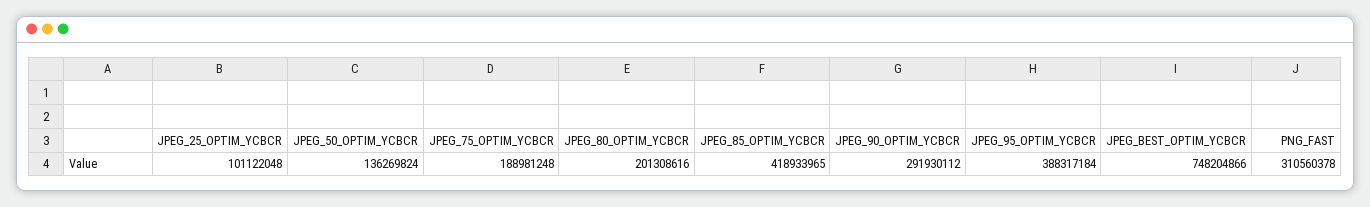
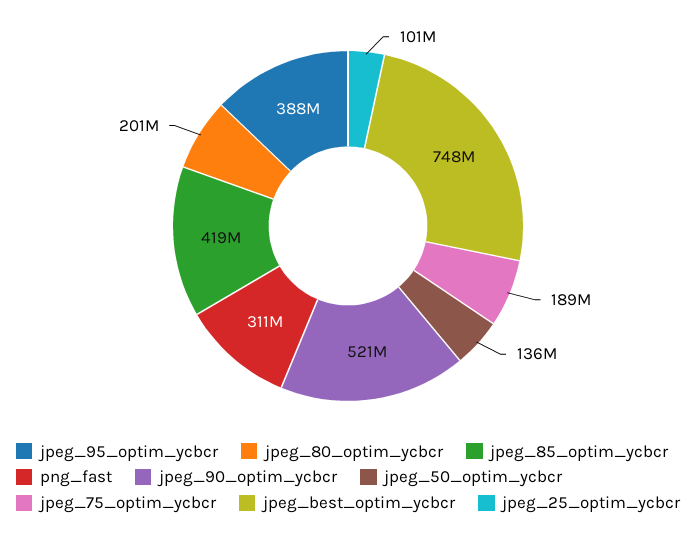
  {
    "JPEG_25_OPTIM_YCBCR": 101122048,
    "JPEG_50_OPTIM_YCBCR": 136269824,
    "JPEG_75_OPTIM_YCBCR": 188981248,
    "JPEG_80_OPTIM_YCBCR": 201308616,
    "JPEG_85_OPTIM_YCBCR": 418933965,
-   "JPEG_90_OPTIM_YCBCR": 291930112,
+   "JPEG_90_OPTIM_YCBCR": 521000000,
    "JPEG_95_OPTIM_YCBCR": 388317184,
    "JPEG_BEST_OPTIM_YCBCR": 748204866,
    "PNG_FAST": 310560378
  }

